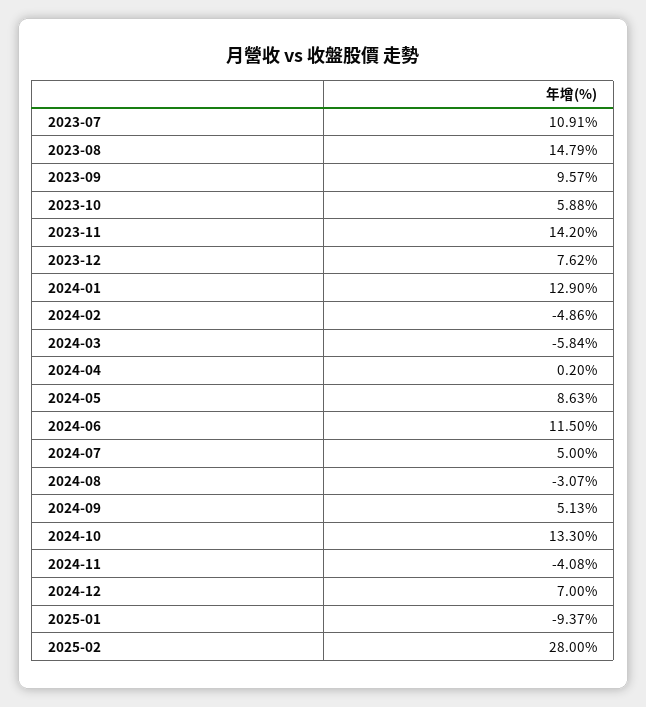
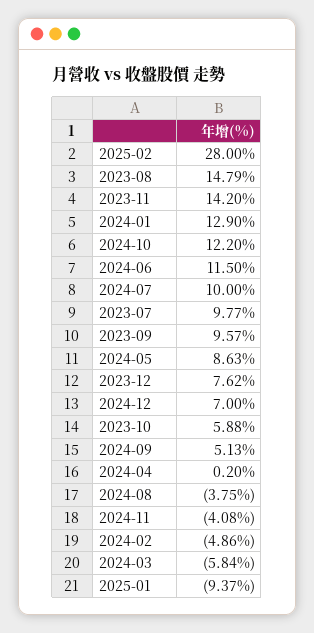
  {
-   "2023-07": 10.91,
+   "2023-07": 9.77,
    "2023-08": 14.79,
    "2023-09": 9.57,
    "2023-10": 5.88,
    "2023-11": 14.2,
    "2023-12": 7.62,
    "2024-01": 12.9,
    "2024-02": -4.86,
    "2024-03": -5.84,
    "2024-04": 0.2,
    "2024-05": 8.63,
    "2024-06": 11.5,
-   "2024-07": 5,
+   "2024-07": 10,
-   "2024-08": -3.07,
+   "2024-08": -3.75,
    "2024-09": 5.13,
-   "2024-10": 13.3,
+   "2024-10": 12.2,
    "2024-11": -4.08,
    "2024-12": 7,
    "2025-01": -9.37,
    "2025-02": 28
  }

